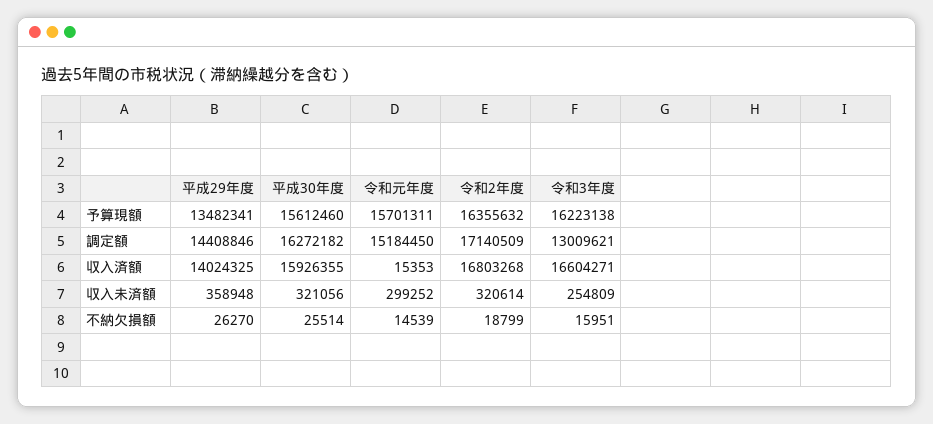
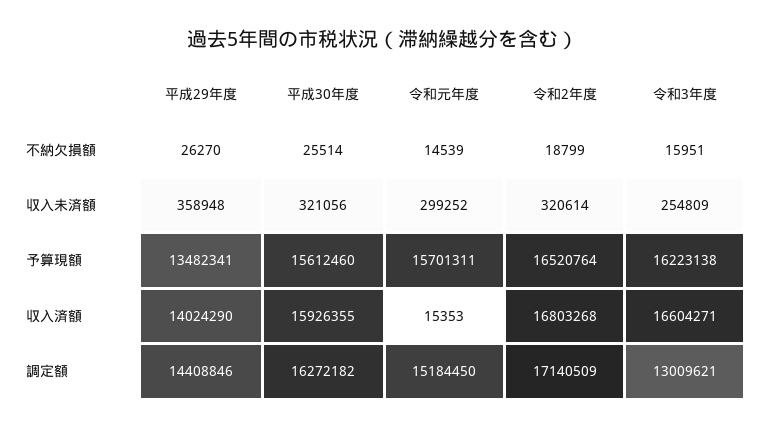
  {
    "平成29年度": {
      "予算現額": 13482341,
      "調定額": 14408846,
-     "収入済額": 14024325,
+     "収入済額": 14024290,
      "収入未済額": 358948,
      "不納欠損額": 26270
    },
    "平成30年度": {
      "予算現額": 15612460,
      "調定額": 16272182,
      "収入済額": 15926355,
      "収入未済額": 321056,
      "不納欠損額": 25514
    },
    "令和元年度": {
      "予算現額": 15701311,
      "調定額": 15184450,
      "収入済額": 15353,
      "収入未済額": 299252,
      "不納欠損額": 14539
    },
    "令和2年度": {
-     "予算現額": 16355632,
+     "予算現額": 16520764,
      "調定額": 17140509,
      "収入済額": 16803268,
      "収入未済額": 320614,
      "不納欠損額": 18799
    },
    "令和3年度": {
      "予算現額": 16223138,
      "調定額": 13009621,
      "収入済額": 16604271,
      "収入未済額": 254809,
      "不納欠損額": 15951
    }
  }

